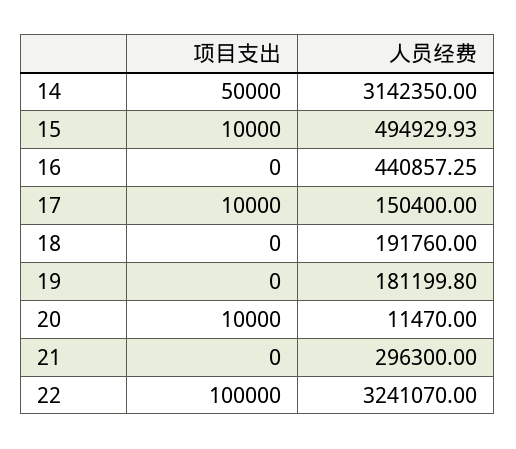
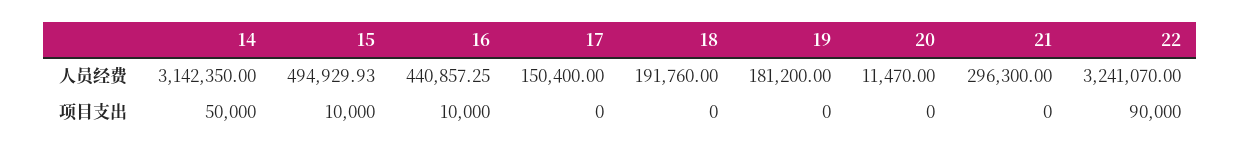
  {
    "项目支出": {
      "14": 50000,
      "15": 10000,
-     "16": 0,
+     "16": 10000,
-     "17": 10000,
+     "17": 0,
      "18": 0,
      "19": 0,
-     "20": 10000,
+     "20": 0,
      "21": 0,
-     "22": 100000
+     "22": 90000
    },
    "人员经费": {
      "14": 3142350,
      "15": 494929.93,
      "16": 440857.25,
      "17": 150400,
      "18": 191760,
-     "19": 181199.8,
+     "19": 181200,
      "20": 11470,
      "21": 296300,
      "22": 3241070
    }
  }

